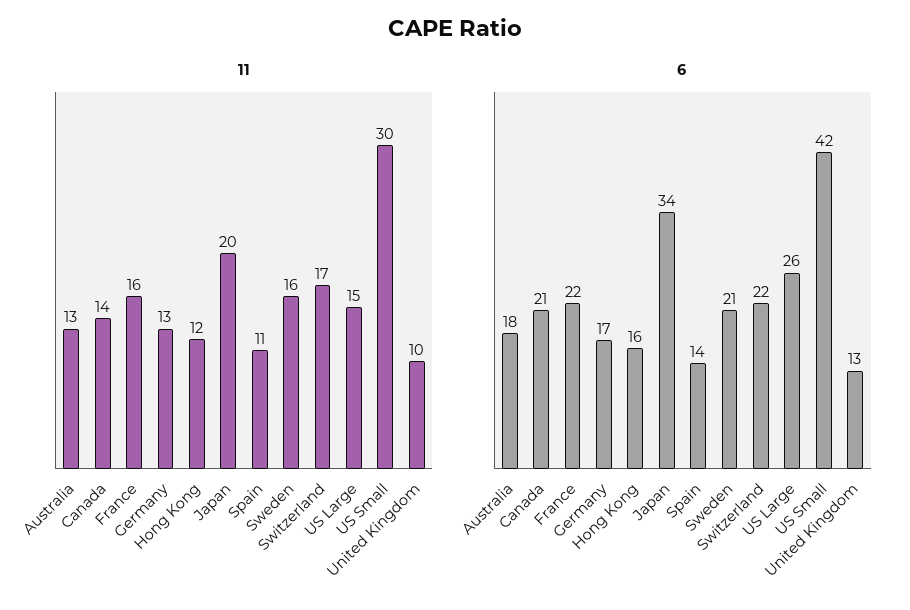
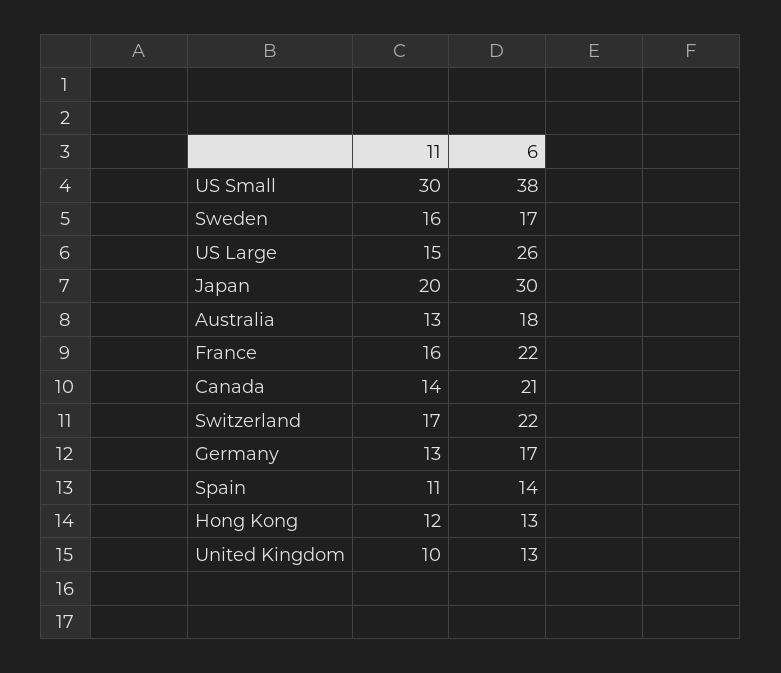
  {
    "11": {
      "Australia": 13,
      "Canada": 14,
      "France": 16,
      "Germany": 13,
      "Hong Kong": 12,
      "Japan": 20,
      "Spain": 11,
      "Sweden": 16,
      "Switzerland": 17,
      "US Large": 15,
      "US Small": 30,
      "United Kingdom": 10
    },
    "6": {
      "Australia": 18,
      "Canada": 21,
      "France": 22,
      "Germany": 17,
-     "Hong Kong": 16,
+     "Hong Kong": 13,
-     "Japan": 34,
+     "Japan": 30,
      "Spain": 14,
-     "Sweden": 21,
+     "Sweden": 17,
      "Switzerland": 22,
      "US Large": 26,
-     "US Small": 42,
+     "US Small": 38,
      "United Kingdom": 13
    }
  }

